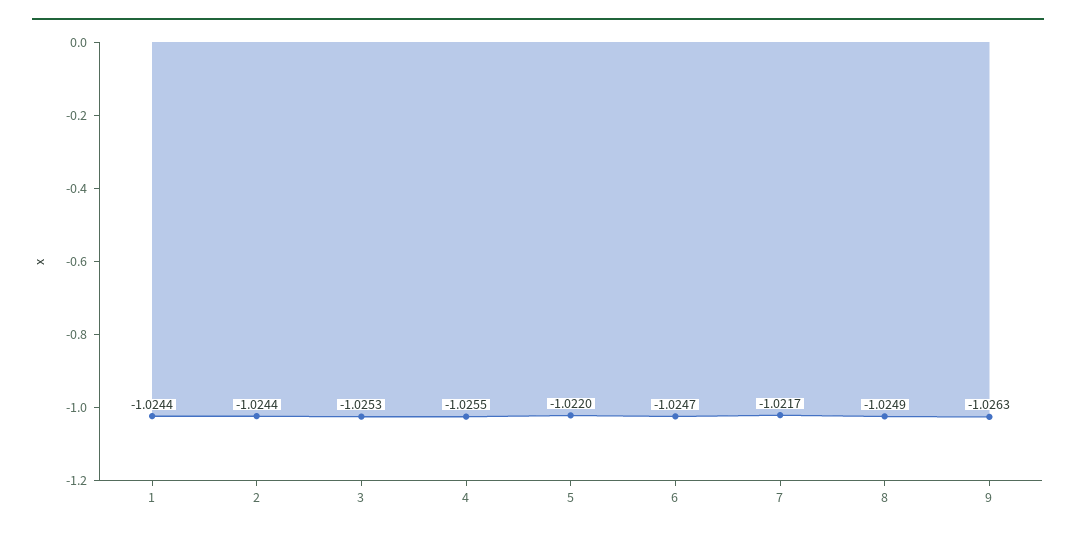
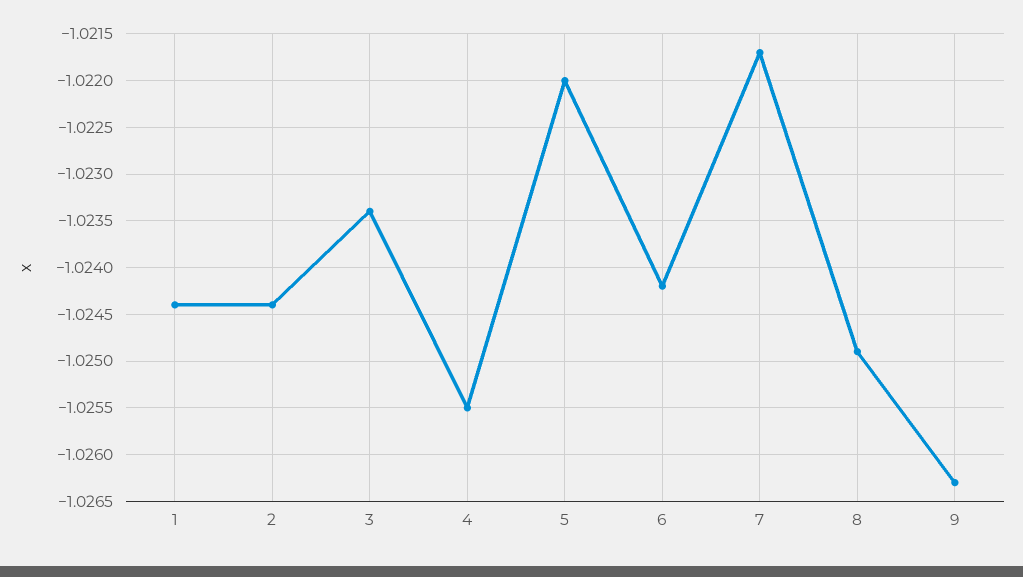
  {
    "1": -1.0244,
    "2": -1.0244,
-   "3": -1.0253,
+   "3": -1.0234,
    "4": -1.0255,
    "5": -1.022,
-   "6": -1.0247,
+   "6": -1.0242,
    "7": -1.0217,
    "8": -1.0249,
    "9": -1.0263
  }

